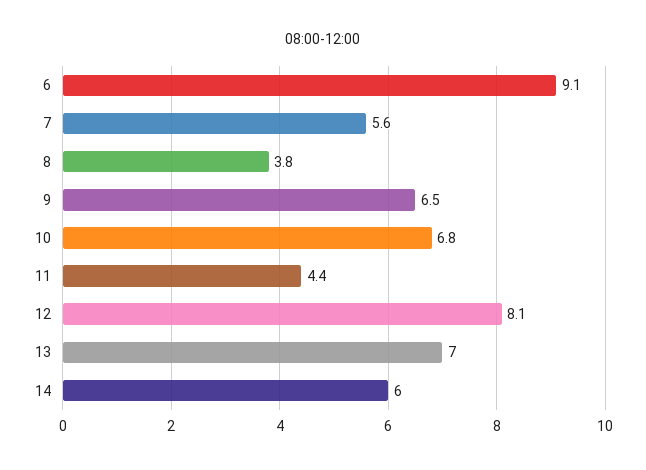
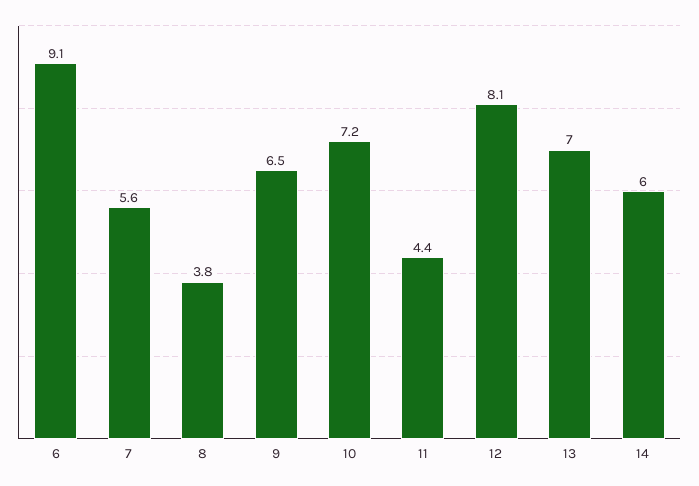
  {
    "6": 9.1,
    "7": 5.6,
    "8": 3.8,
    "9": 6.5,
-   "10": 6.8,
+   "10": 7.2,
    "11": 4.4,
    "12": 8.1,
    "13": 7,
    "14": 6
  }

